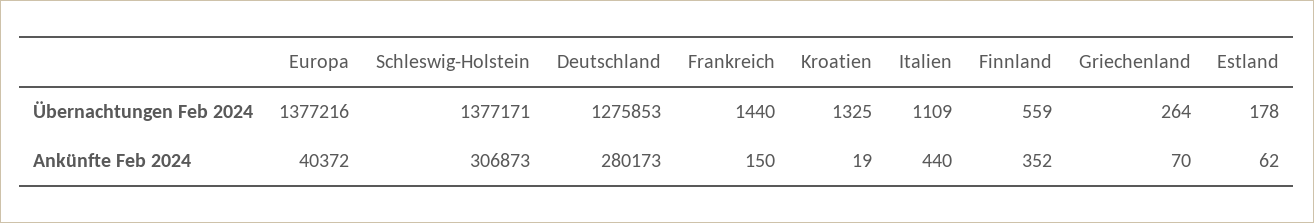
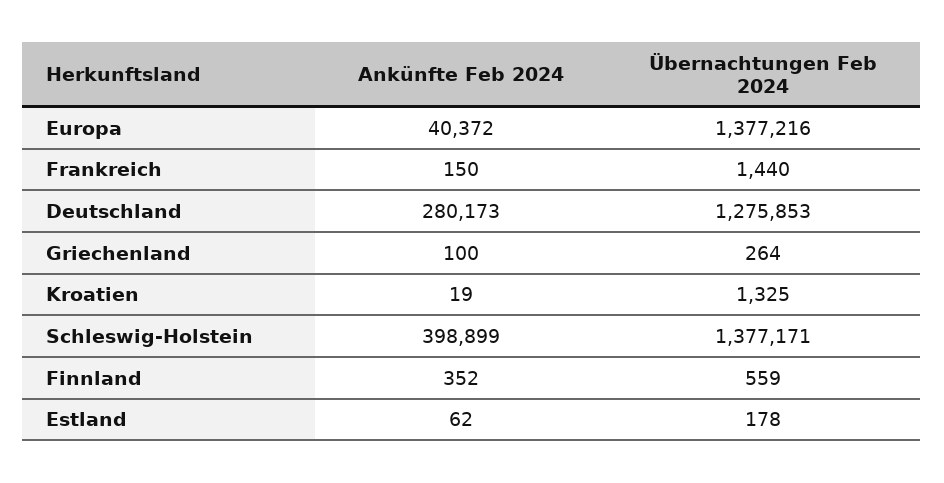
  {
    "Europa": {
      "Übernachtungen Feb 2024": 1377216,
      "Ankünfte Feb 2024": 40372
    },
    "Schleswig-Holstein": {
      "Übernachtungen Feb 2024": 1377171,
-     "Ankünfte Feb 2024": 306873
+     "Ankünfte Feb 2024": 398899
    },
    "Deutschland": {
      "Übernachtungen Feb 2024": 1275853,
      "Ankünfte Feb 2024": 280173
    },
    "Frankreich": {
      "Übernachtungen Feb 2024": 1440,
      "Ankünfte Feb 2024": 150
    },
    "Kroatien": {
      "Übernachtungen Feb 2024": 1325,
      "Ankünfte Feb 2024": 19
    },
-   "Italien": {
-     "Übernachtungen Feb 2024": 1109,
-     "Ankünfte Feb 2024": 440
-   },
    "Finnland": {
      "Übernachtungen Feb 2024": 559,
      "Ankünfte Feb 2024": 352
    },
    "Griechenland": {
      "Übernachtungen Feb 2024": 264,
-     "Ankünfte Feb 2024": 70
+     "Ankünfte Feb 2024": 100
    },
    "Estland": {
      "Übernachtungen Feb 2024": 178,
      "Ankünfte Feb 2024": 62
    }
  }

